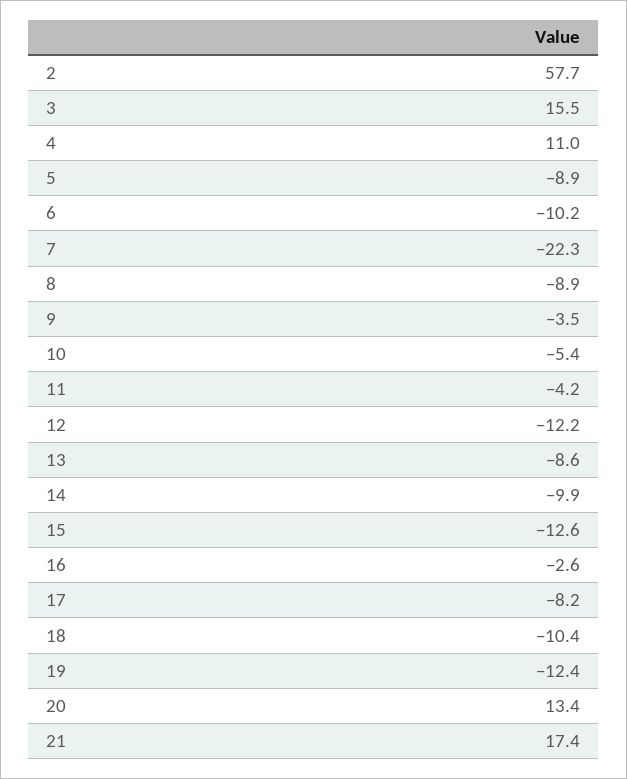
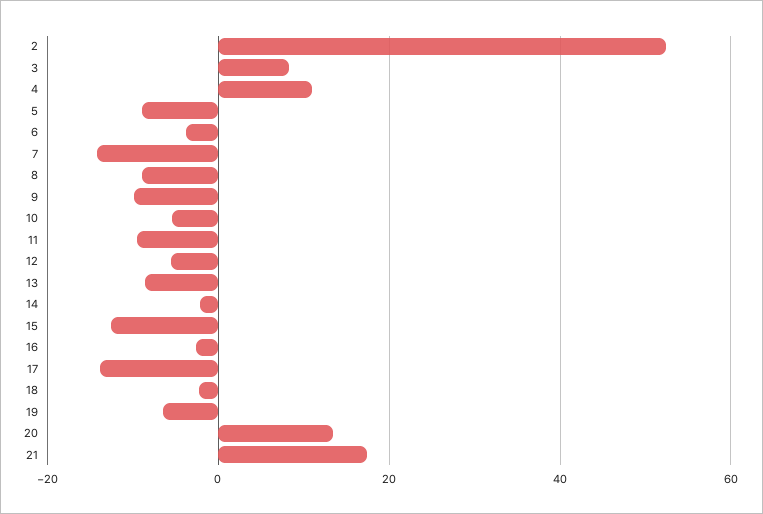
  {
-   "2": 57.7,
+   "2": 52,
-   "3": 15.5,
+   "3": 8,
    "4": 11,
    "5": -8.9,
-   "6": -10.2,
+   "6": -4,
-   "7": -22.3,
+   "7": -14,
    "8": -8.9,
-   "9": -3.5,
+   "9": -10,
    "10": -5.4,
-   "11": -4.2,
+   "11": -10,
-   "12": -12.2,
+   "12": -6,
    "13": -8.6,
-   "14": -9.9,
+   "14": -2,
    "15": -12.6,
    "16": -2.6,
-   "17": -8.2,
+   "17": -14,
-   "18": -10.4,
+   "18": -2,
-   "19": -12.4,
+   "19": -6,
    "20": 13.4,
    "21": 17.4
  }

